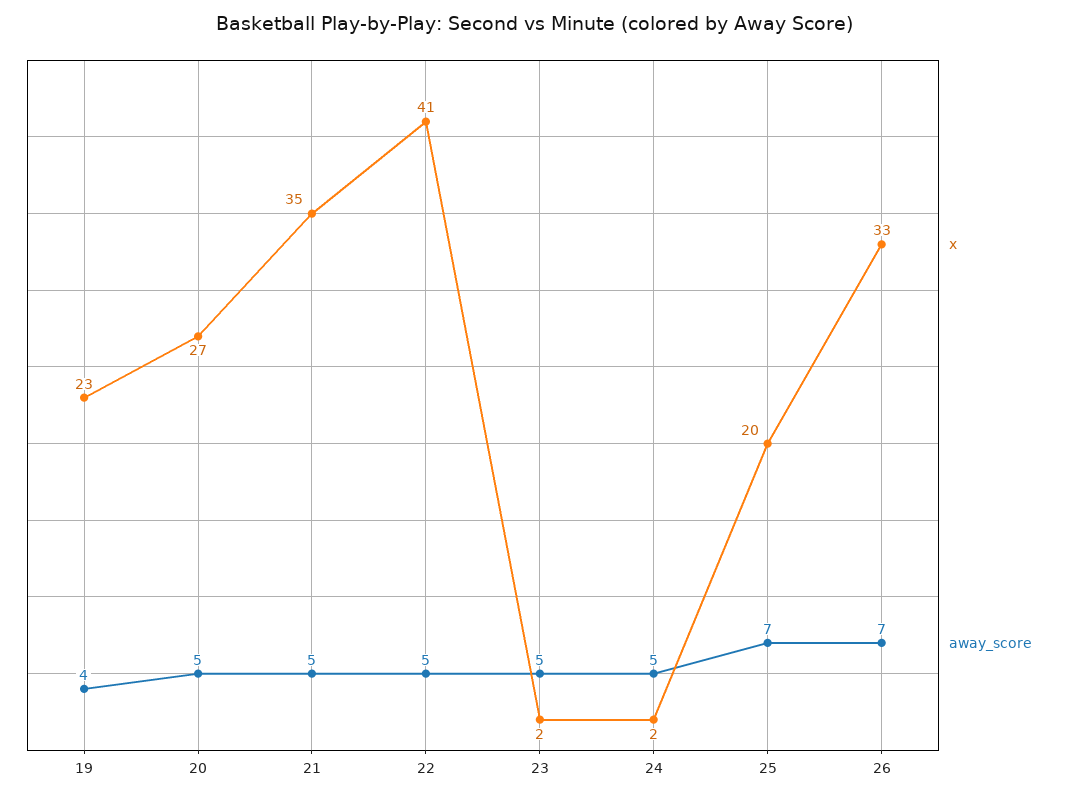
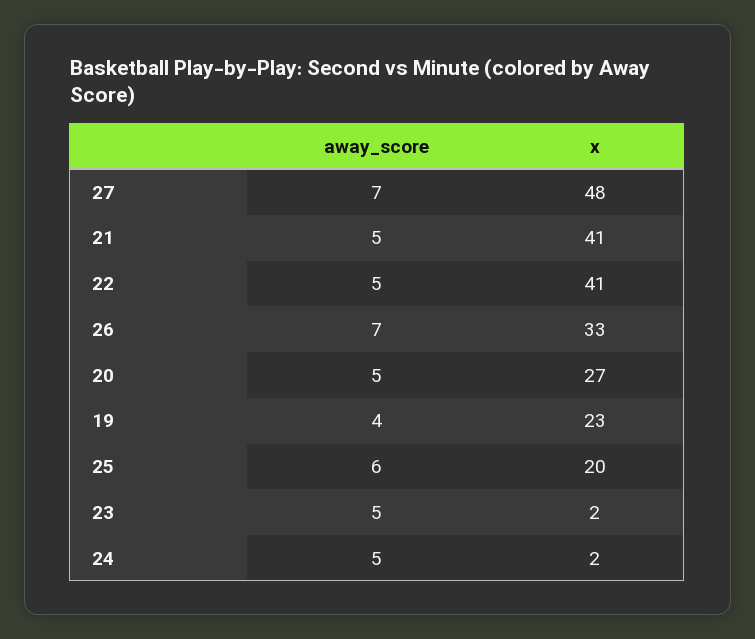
  {
    "x": {
      "19": 23,
      "20": 27,
-     "21": 35,
+     "21": 41,
      "22": 41,
      "23": 2,
      "24": 2,
      "25": 20,
-     "26": 33
+     "26": 33,
+     "27": 48
    },
    "away_score": {
      "19": 4,
      "20": 5,
      "21": 5,
      "22": 5,
      "23": 5,
      "24": 5,
-     "25": 7,
+     "25": 6,
-     "26": 7
+     "26": 7,
+     "27": 7
    }
  }

